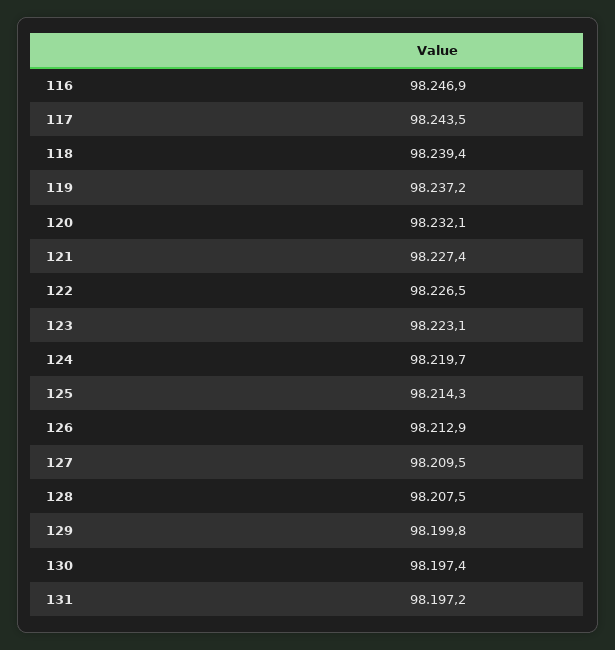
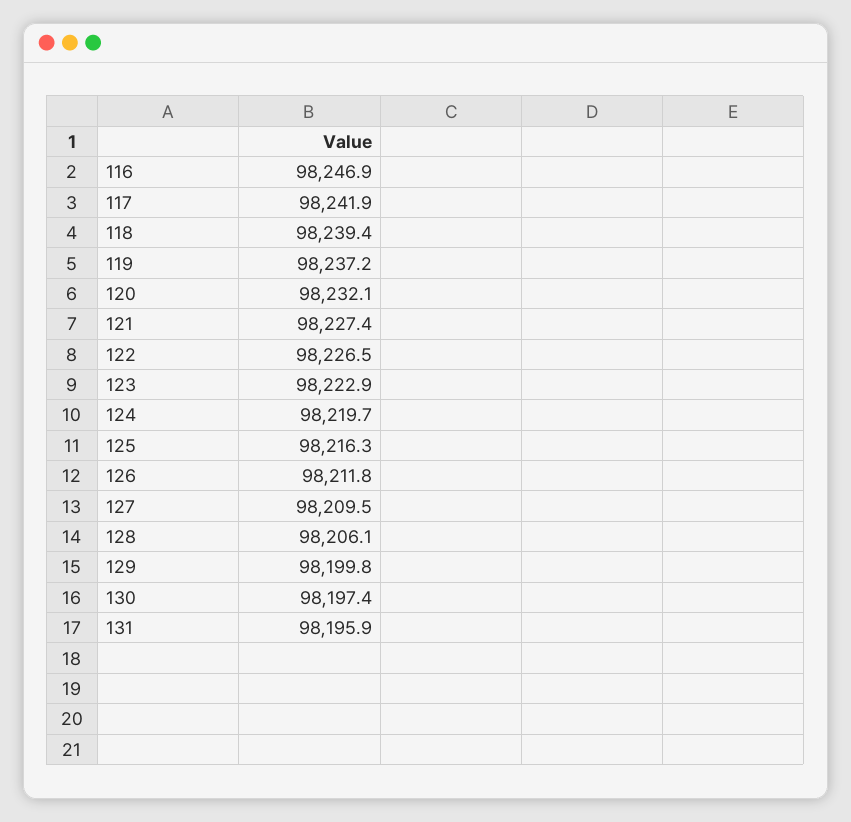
  {
    "116": 98246.9,
-   "117": 98243.5,
+   "117": 98241.9,
    "118": 98239.4,
    "119": 98237.2,
    "120": 98232.1,
    "121": 98227.4,
    "122": 98226.5,
-   "123": 98223.1,
+   "123": 98222.9,
    "124": 98219.7,
-   "125": 98214.3,
+   "125": 98216.3,
-   "126": 98212.9,
+   "126": 98211.8,
    "127": 98209.5,
-   "128": 98207.5,
+   "128": 98206.1,
    "129": 98199.8,
    "130": 98197.4,
-   "131": 98197.2
+   "131": 98195.9
  }

